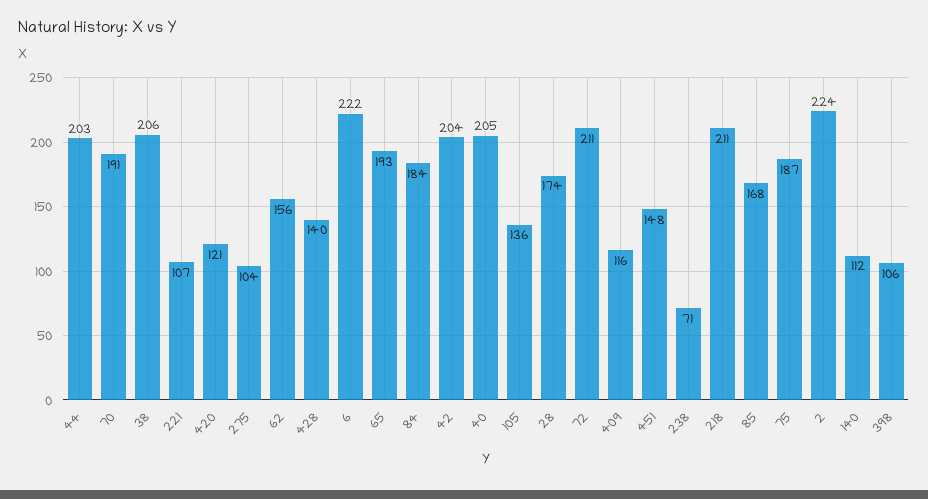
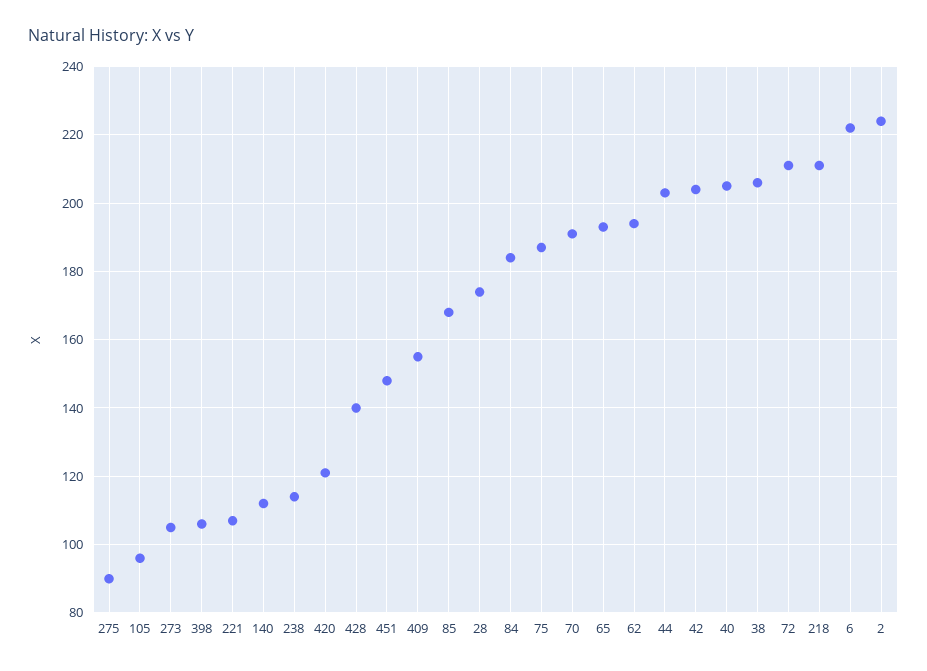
  {
    "44": 203,
    "70": 191,
    "38": 206,
    "221": 107,
    "420": 121,
-   "275": 104,
+   "275": 90,
-   "62": 156,
+   "62": 195,
    "428": 140,
    "6": 222,
    "65": 193,
    "84": 184,
    "42": 204,
    "40": 205,
-   "105": 136,
+   "105": 95,
    "28": 174,
    "72": 211,
-   "409": 116,
+   "409": 155,
    "451": 148,
-   "238": 71,
+   "238": 115,
    "218": 211,
    "85": 168,
    "75": 187,
    "2": 224,
    "140": 112,
-   "398": 106
+   "398": 106,
+   "273": 105
  }

